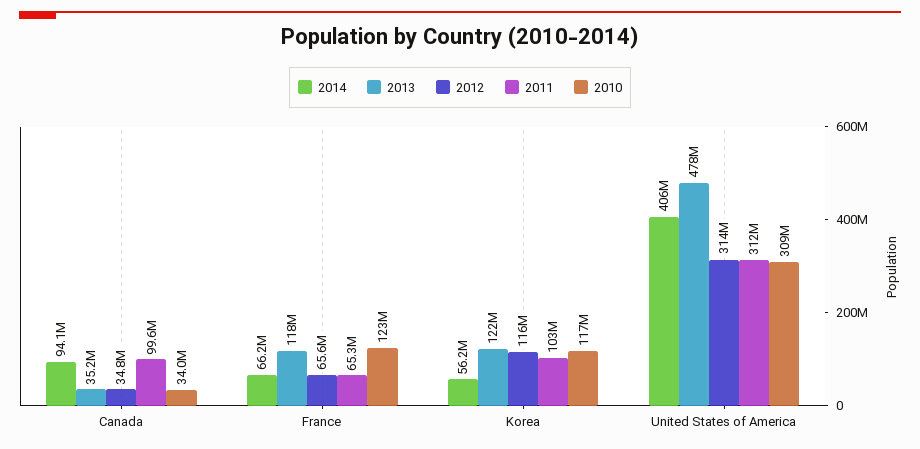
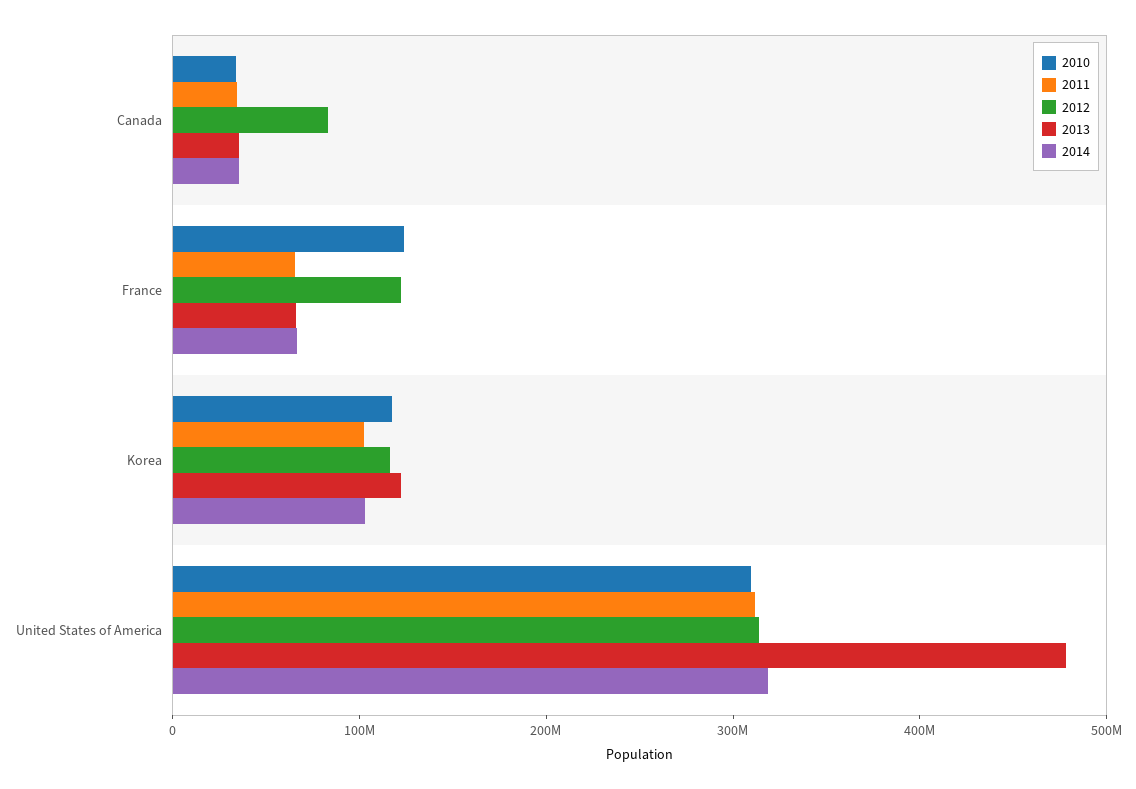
  {
    "2014": {
-     "Canada": 94100000,
+     "Canada": 40000000,
      "France": 66200000,
-     "Korea": 56200000,
+     "Korea": 100000000,
-     "United States of America": 406000000
+     "United States of America": 320000000
    },
    "2013": {
      "Canada": 35200000,
-     "France": 118000000,
+     "France": 60000000,
      "Korea": 122000000,
      "United States of America": 478000000
    },
    "2012": {
-     "Canada": 34800000,
+     "Canada": 80000000,
-     "France": 65600000,
+     "France": 120000000,
      "Korea": 116000000,
      "United States of America": 314000000
    },
    "2011": {
-     "Canada": 99600000,
+     "Canada": 40000000,
      "France": 65300000,
      "Korea": 103000000,
      "United States of America": 312000000
    },
    "2010": {
      "Canada": 34000000,
      "France": 123000000,
      "Korea": 117000000,
      "United States of America": 309000000
    }
  }

